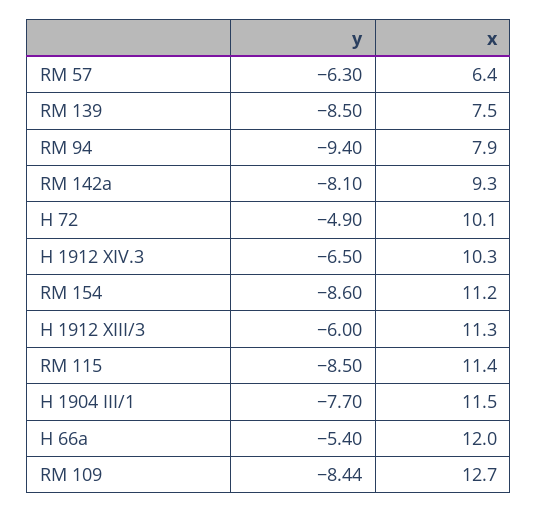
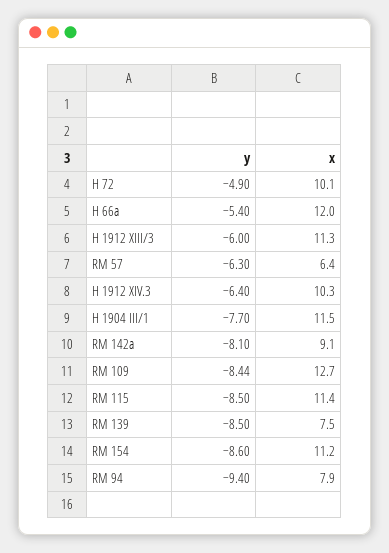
  {
    "y": {
      "RM 57": -6.3,
      "RM 139": -8.5,
      "RM 94": -9.4,
      "RM 142a": -8.1,
      "H 72": -4.9,
-     "H 1912 XIV.3": -6.5,
+     "H 1912 XIV.3": -6.4,
      "RM 154": -8.6,
      "H 1912 XIII/3": -6,
      "RM 115": -8.5,
      "H 1904 III/1": -7.7,
      "H 66a": -5.4,
      "RM 109": -8.44
    },
    "x": {
      "RM 57": 6.4,
      "RM 139": 7.5,
      "RM 94": 7.9,
-     "RM 142a": 9.3,
+     "RM 142a": 9.1,
      "H 72": 10.1,
      "H 1912 XIV.3": 10.3,
      "RM 154": 11.2,
      "H 1912 XIII/3": 11.3,
      "RM 115": 11.4,
      "H 1904 III/1": 11.5,
      "H 66a": 12,
      "RM 109": 12.7
    }
  }

